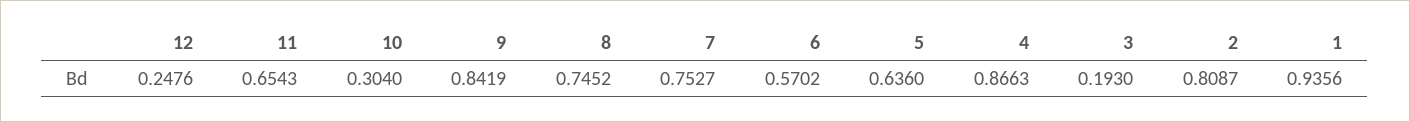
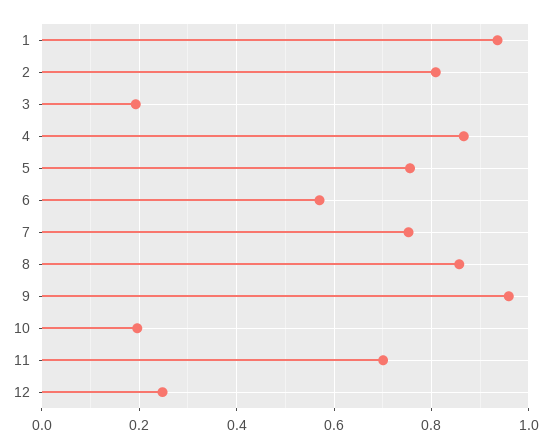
  {
    "12": 0.2476,
-   "11": 0.6543,
+   "11": 0.7,
-   "10": 0.304,
+   "10": 0.2,
-   "9": 0.8419,
+   "9": 0.96,
-   "8": 0.7452,
+   "8": 0.86,
    "7": 0.7527,
    "6": 0.5702,
-   "5": 0.636,
+   "5": 0.76,
    "4": 0.8663,
    "3": 0.193,
    "2": 0.8087,
    "1": 0.9356
  }

